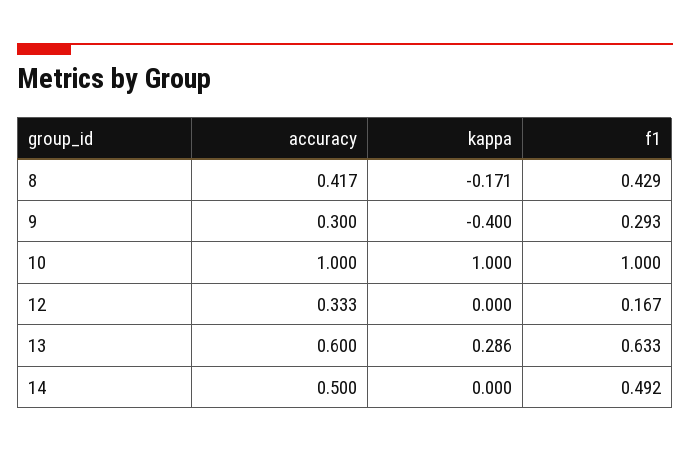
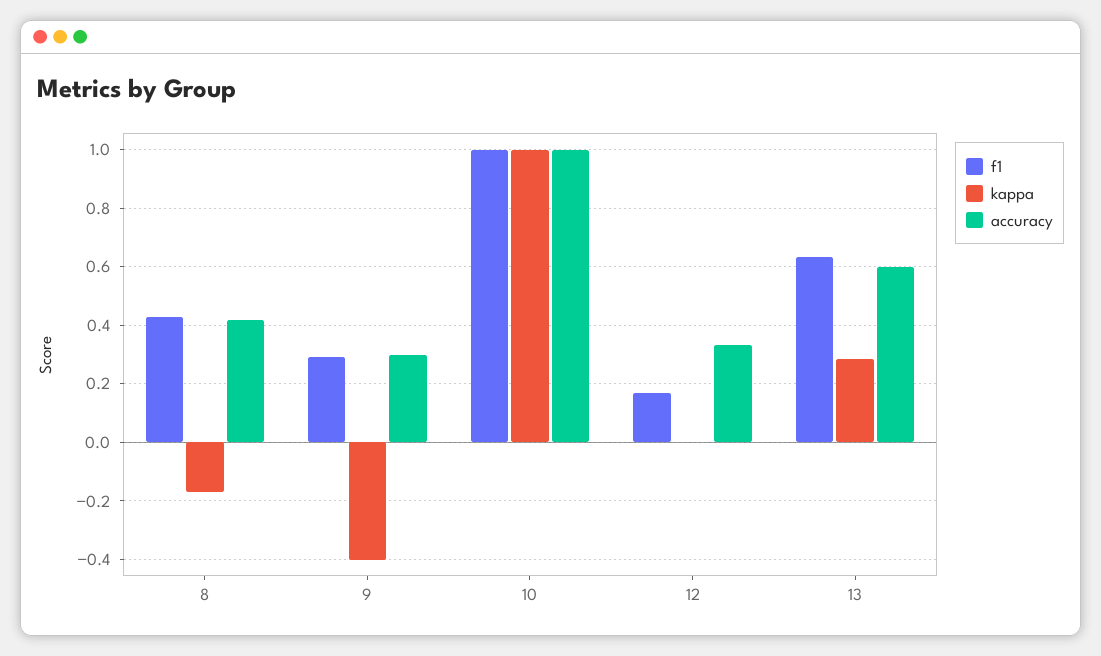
  {
    "accuracy": {
      "8": 0.417,
      "9": 0.3,
      "10": 1,
      "12": 0.333,
-     "13": 0.6,
+     "13": 0.6
-     "14": 0.5
    },
    "kappa": {
      "8": -0.171,
      "9": -0.4,
      "10": 1,
      "12": 0,
-     "13": 0.286,
+     "13": 0.286
-     "14": 0
    },
    "f1": {
      "8": 0.429,
      "9": 0.293,
      "10": 1,
      "12": 0.167,
-     "13": 0.633,
+     "13": 0.633
-     "14": 0.492
    }
  }

